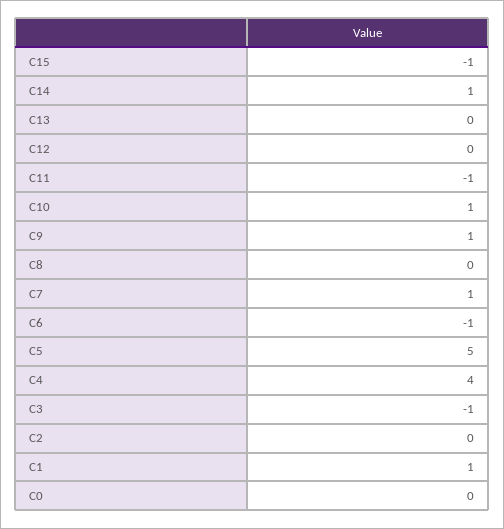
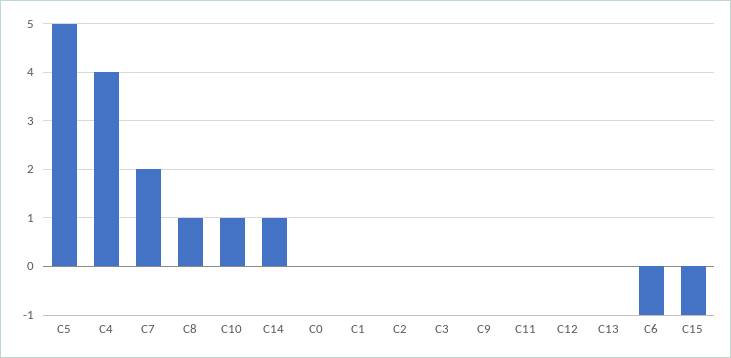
  {
    "C15": -1,
    "C14": 1,
    "C13": 0,
    "C12": 0,
-   "C11": -1,
+   "C11": 0,
    "C10": 1,
-   "C9": 1,
+   "C9": 0,
-   "C8": 0,
+   "C8": 1,
-   "C7": 1,
+   "C7": 2,
    "C6": -1,
    "C5": 5,
    "C4": 4,
-   "C3": -1,
+   "C3": 0,
    "C2": 0,
-   "C1": 1,
+   "C1": 0,
    "C0": 0
  }

